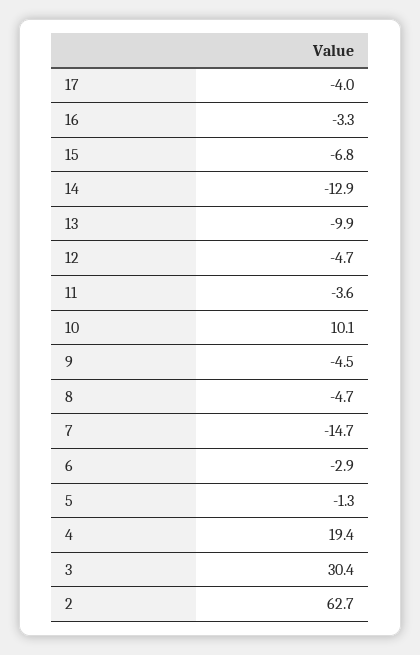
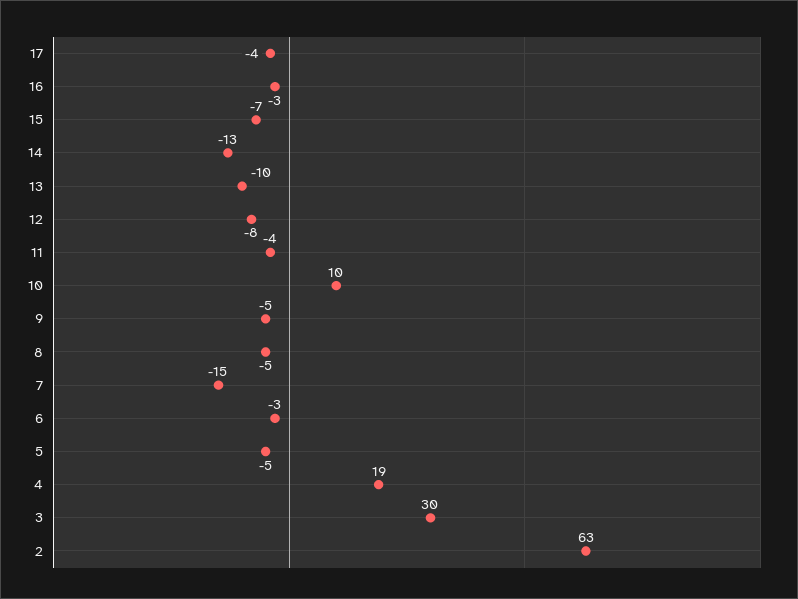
  {
    "17": -4,
    "16": -3.3,
    "15": -6.8,
    "14": -12.9,
    "13": -9.9,
-   "12": -4.7,
+   "12": -8,
    "11": -3.6,
    "10": 10.1,
    "9": -4.5,
    "8": -4.7,
    "7": -14.7,
    "6": -2.9,
-   "5": -1.3,
+   "5": -5,
    "4": 19.4,
    "3": 30.4,
    "2": 62.7
  }

